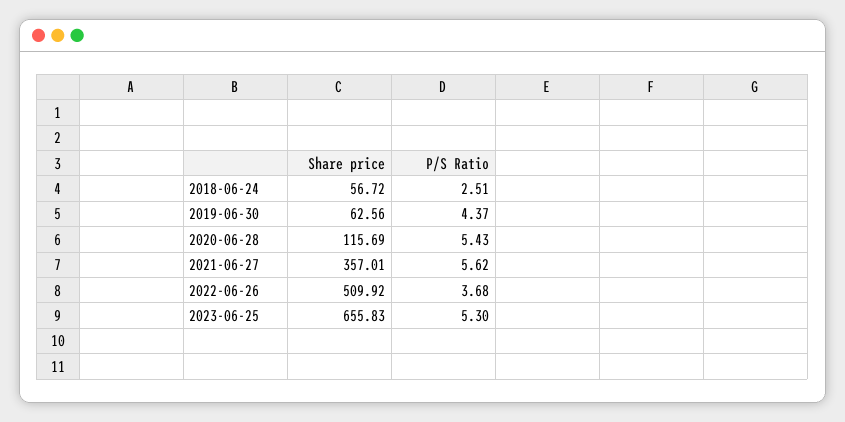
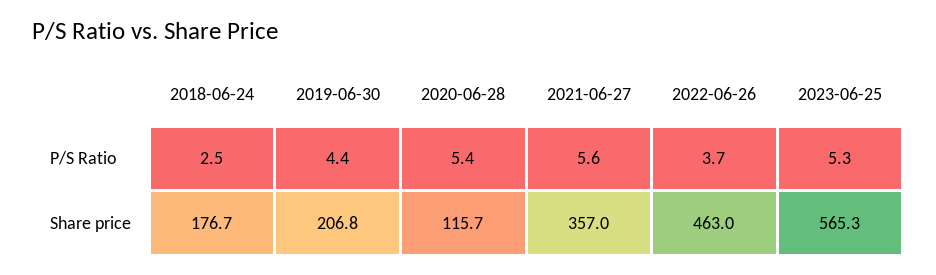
  {
    "Share price": {
-     "2018-06-24": 56.72,
+     "2018-06-24": 176.7,
-     "2019-06-30": 62.56,
+     "2019-06-30": 206.8,
      "2020-06-28": 115.69,
      "2021-06-27": 357.01,
-     "2022-06-26": 509.92,
+     "2022-06-26": 463,
-     "2023-06-25": 655.83
+     "2023-06-25": 565.3
    },
    "P/S Ratio": {
      "2018-06-24": 2.51,
      "2019-06-30": 4.37,
      "2020-06-28": 5.43,
      "2021-06-27": 5.62,
      "2022-06-26": 3.68,
      "2023-06-25": 5.3
    }
  }

